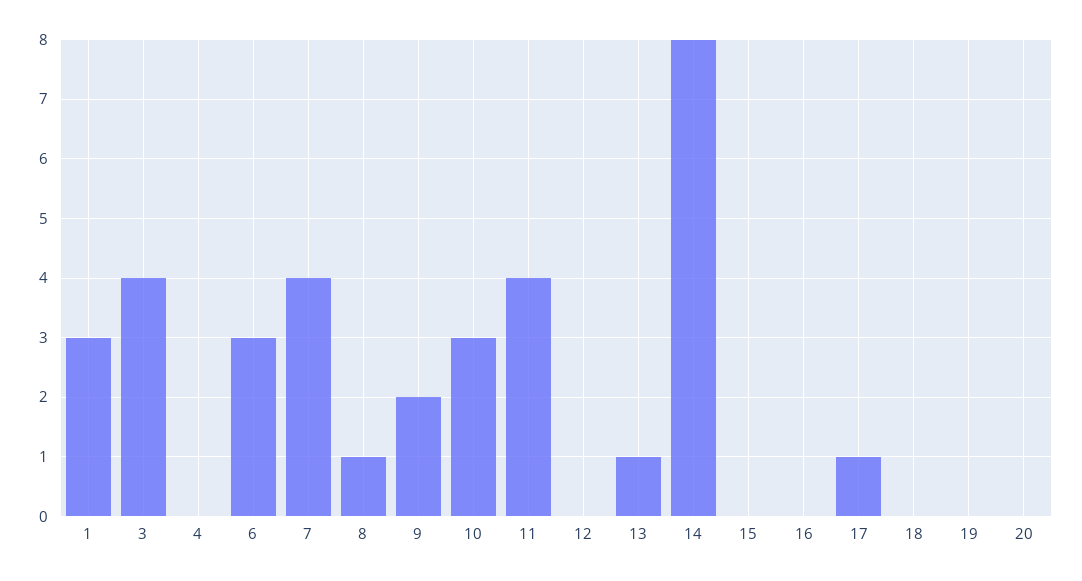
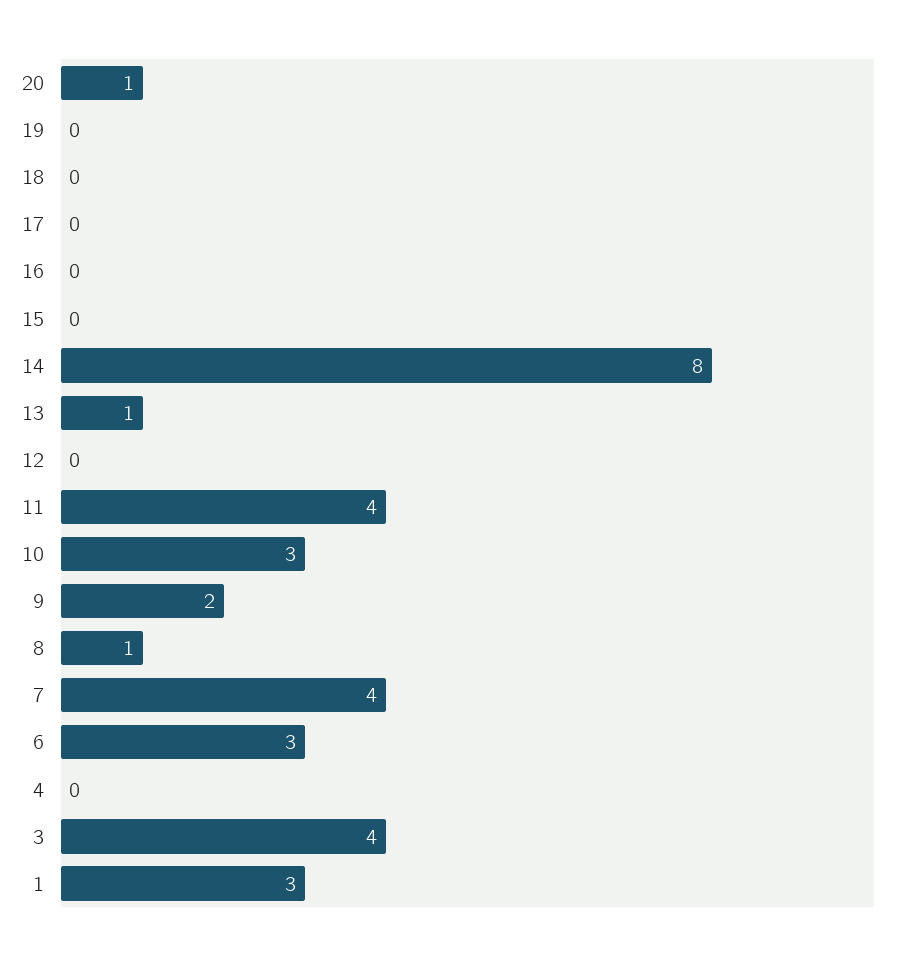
  {
    "1": 3,
    "3": 4,
    "4": 0,
    "6": 3,
    "7": 4,
    "8": 1,
    "9": 2,
    "10": 3,
    "11": 4,
    "12": 0,
    "13": 1,
    "14": 8,
    "15": 0,
    "16": 0,
-   "17": 1,
+   "17": 0,
    "18": 0,
    "19": 0,
-   "20": 0
+   "20": 1
  }

